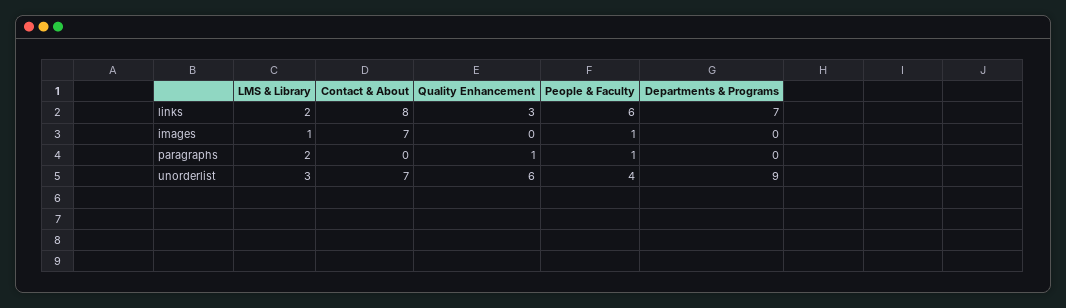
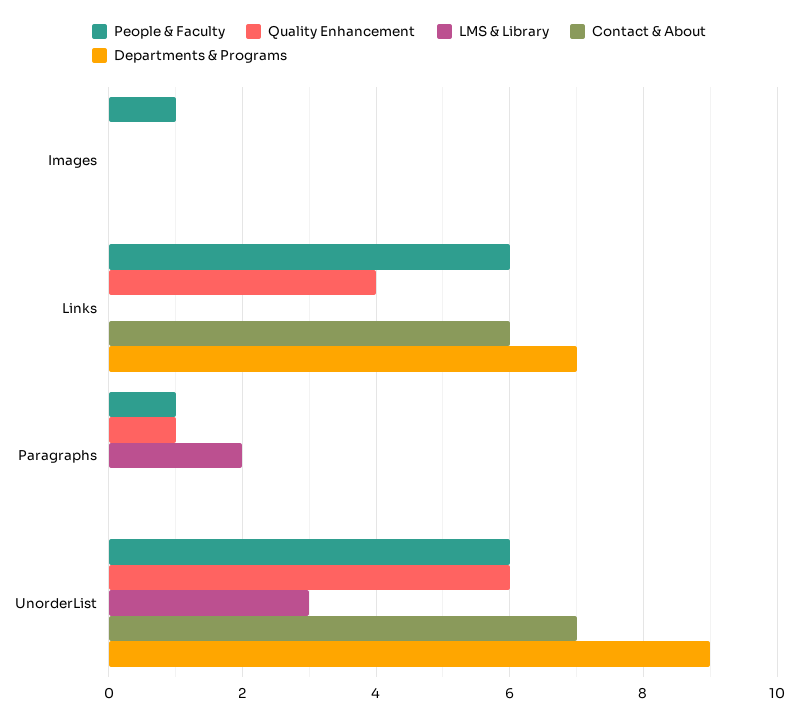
  {
    "LMS & Library": {
-     "links": 2,
+     "links": 0,
-     "images": 1,
+     "images": 0,
      "paragraphs": 2,
      "unorderlist": 3
    },
    "Contact & About": {
-     "links": 8,
+     "links": 6,
-     "images": 7,
+     "images": 0,
      "paragraphs": 0,
      "unorderlist": 7
    },
    "Quality Enhancement": {
-     "links": 3,
+     "links": 4,
      "images": 0,
      "paragraphs": 1,
      "unorderlist": 6
    },
    "People & Faculty": {
      "links": 6,
      "images": 1,
      "paragraphs": 1,
-     "unorderlist": 4
+     "unorderlist": 6
    },
    "Departments & Programs": {
      "links": 7,
      "images": 0,
      "paragraphs": 0,
      "unorderlist": 9
    }
  }

